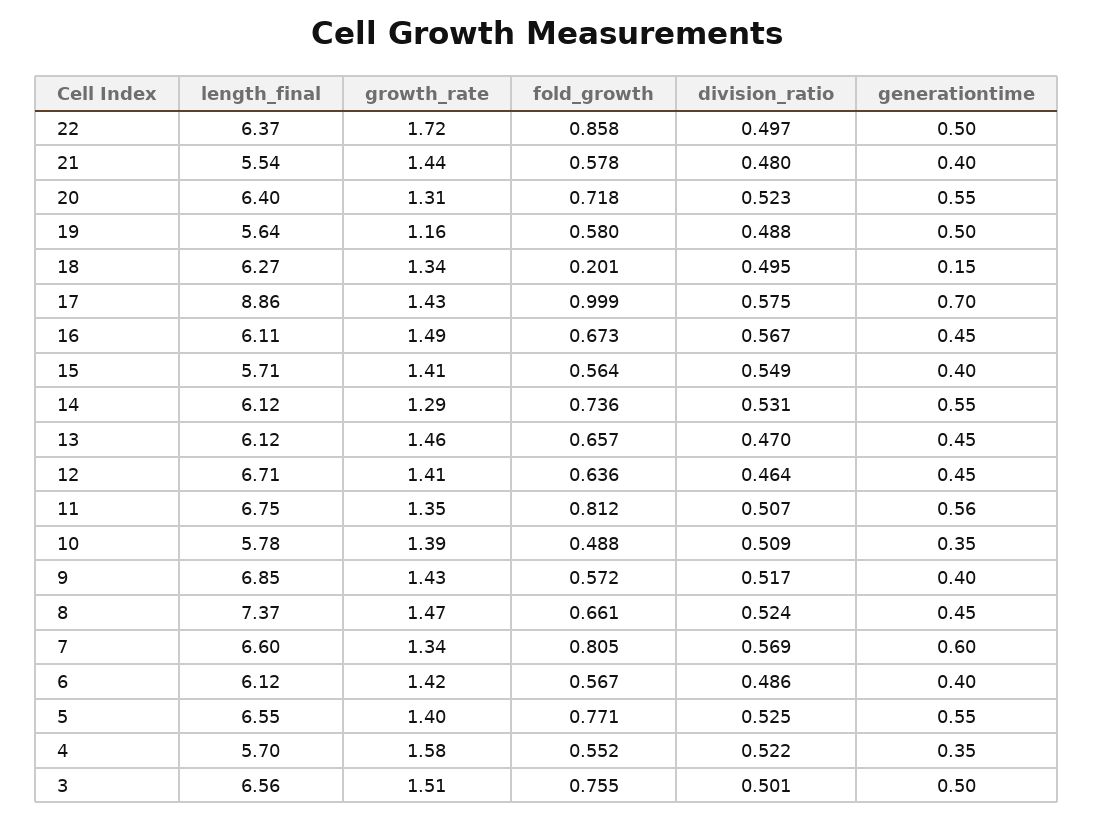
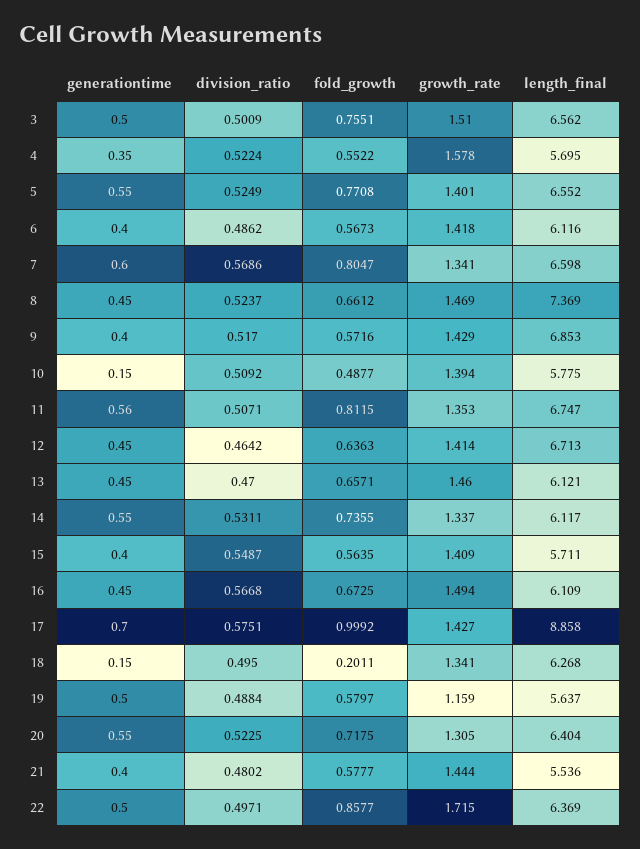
  {
    "length_final": {
      "22": 6.369,
      "21": 5.536,
      "20": 6.404,
      "19": 5.637,
      "18": 6.268,
      "17": 8.858,
      "16": 6.109,
      "15": 5.711,
      "14": 6.117,
      "13": 6.121,
      "12": 6.713,
      "11": 6.747,
      "10": 5.775,
      "9": 6.853,
      "8": 7.369,
      "7": 6.598,
      "6": 6.116,
      "5": 6.552,
      "4": 5.695,
      "3": 6.562
    },
    "growth_rate": {
      "22": 1.715,
      "21": 1.444,
      "20": 1.305,
      "19": 1.159,
      "18": 1.341,
      "17": 1.427,
      "16": 1.494,
      "15": 1.409,
-     "14": 1.29,
+     "14": 1.337,
      "13": 1.46,
      "12": 1.414,
      "11": 1.353,
      "10": 1.394,
      "9": 1.429,
      "8": 1.469,
      "7": 1.341,
      "6": 1.418,
      "5": 1.401,
      "4": 1.578,
      "3": 1.51
    },
    "fold_growth": {
      "22": 0.8577,
      "21": 0.5777,
      "20": 0.7175,
      "19": 0.5797,
      "18": 0.2011,
      "17": 0.9992,
      "16": 0.6725,
      "15": 0.5635,
      "14": 0.7355,
      "13": 0.6571,
      "12": 0.6363,
      "11": 0.8115,
      "10": 0.4877,
      "9": 0.5716,
      "8": 0.6612,
      "7": 0.8047,
      "6": 0.5673,
      "5": 0.7708,
      "4": 0.5522,
      "3": 0.7551
    },
    "division_ratio": {
      "22": 0.4971,
      "21": 0.4802,
      "20": 0.5225,
      "19": 0.4884,
      "18": 0.495,
      "17": 0.5751,
      "16": 0.5668,
      "15": 0.5487,
      "14": 0.5311,
      "13": 0.47,
      "12": 0.4642,
      "11": 0.5071,
      "10": 0.5092,
      "9": 0.517,
      "8": 0.5237,
      "7": 0.5686,
      "6": 0.4862,
      "5": 0.5249,
      "4": 0.5224,
      "3": 0.5009
    },
    "generationtime": {
      "22": 0.5,
      "21": 0.4,
      "20": 0.55,
      "19": 0.5,
      "18": 0.15,
      "17": 0.7,
      "16": 0.45,
      "15": 0.4,
      "14": 0.55,
      "13": 0.45,
      "12": 0.45,
      "11": 0.56,
-     "10": 0.35,
+     "10": 0.15,
      "9": 0.4,
      "8": 0.45,
      "7": 0.6,
      "6": 0.4,
      "5": 0.55,
      "4": 0.35,
      "3": 0.5
    }
  }

